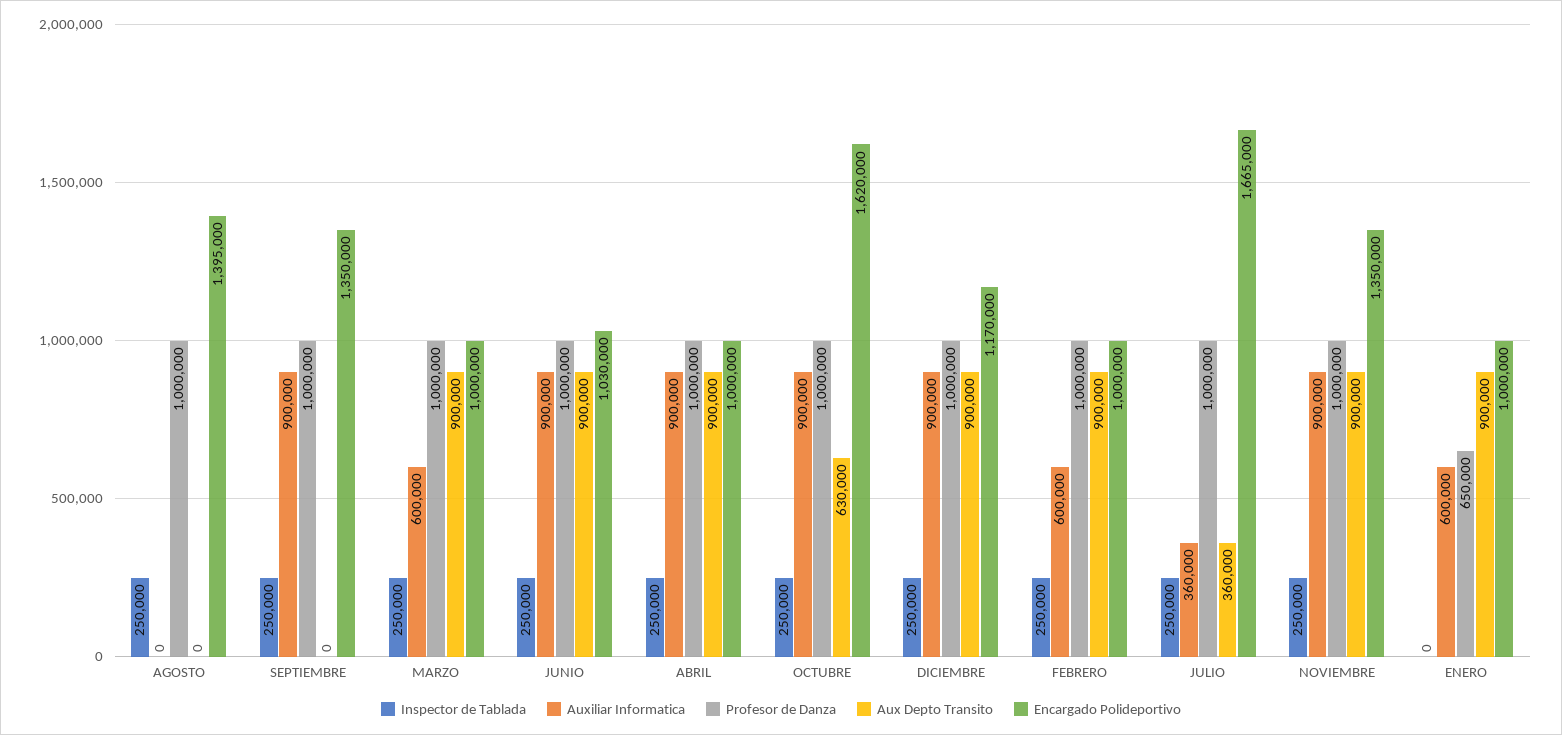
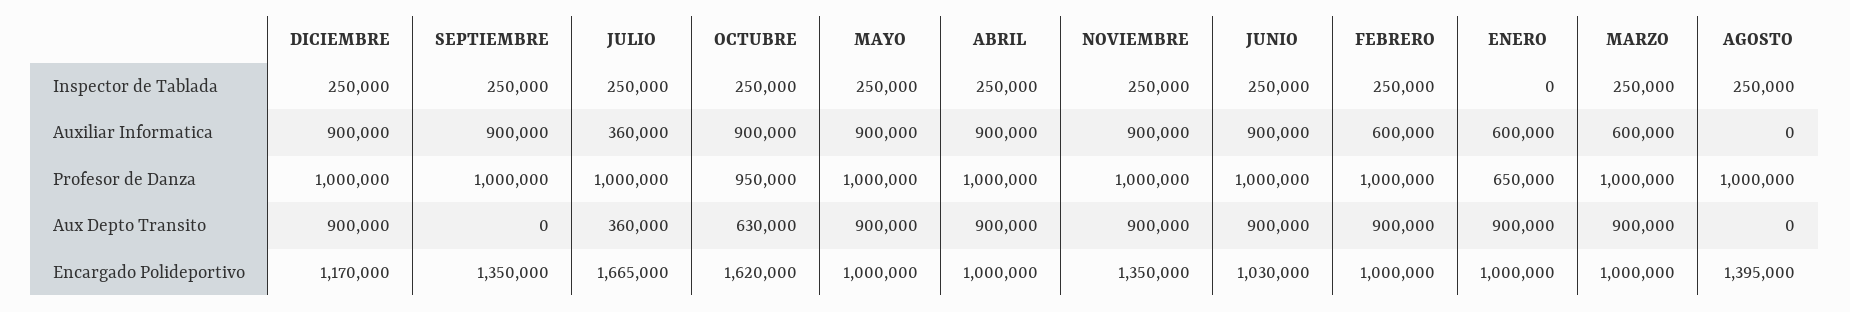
  {
    "Inspector de Tablada": {
      "AGOSTO": 250000,
      "SEPTIEMBRE": 250000,
      "MARZO": 250000,
      "JUNIO": 250000,
      "ABRIL": 250000,
      "OCTUBRE": 250000,
      "DICIEMBRE": 250000,
      "FEBRERO": 250000,
      "JULIO": 250000,
      "NOVIEMBRE": 250000,
-     "ENERO": 0
+     "ENERO": 0,
+     "MAYO": 250000
    },
    "Auxiliar Informatica": {
      "AGOSTO": 0,
      "SEPTIEMBRE": 900000,
      "MARZO": 600000,
      "JUNIO": 900000,
      "ABRIL": 900000,
      "OCTUBRE": 900000,
      "DICIEMBRE": 900000,
      "FEBRERO": 600000,
      "JULIO": 360000,
      "NOVIEMBRE": 900000,
-     "ENERO": 600000
+     "ENERO": 600000,
+     "MAYO": 900000
    },
    "Profesor de Danza": {
      "AGOSTO": 1000000,
      "SEPTIEMBRE": 1000000,
      "MARZO": 1000000,
      "JUNIO": 1000000,
      "ABRIL": 1000000,
-     "OCTUBRE": 1000000,
+     "OCTUBRE": 950000,
      "DICIEMBRE": 1000000,
      "FEBRERO": 1000000,
      "JULIO": 1000000,
      "NOVIEMBRE": 1000000,
-     "ENERO": 650000
+     "ENERO": 650000,
+     "MAYO": 1000000
    },
    "Aux Depto Transito": {
      "AGOSTO": 0,
      "SEPTIEMBRE": 0,
      "MARZO": 900000,
      "JUNIO": 900000,
      "ABRIL": 900000,
      "OCTUBRE": 630000,
      "DICIEMBRE": 900000,
      "FEBRERO": 900000,
      "JULIO": 360000,
      "NOVIEMBRE": 900000,
-     "ENERO": 900000
+     "ENERO": 900000,
+     "MAYO": 900000
    },
    "Encargado Polideportivo": {
      "AGOSTO": 1395000,
      "SEPTIEMBRE": 1350000,
      "MARZO": 1000000,
      "JUNIO": 1030000,
      "ABRIL": 1000000,
      "OCTUBRE": 1620000,
      "DICIEMBRE": 1170000,
      "FEBRERO": 1000000,
      "JULIO": 1665000,
      "NOVIEMBRE": 1350000,
-     "ENERO": 1000000
+     "ENERO": 1000000,
+     "MAYO": 1000000
    }
  }

